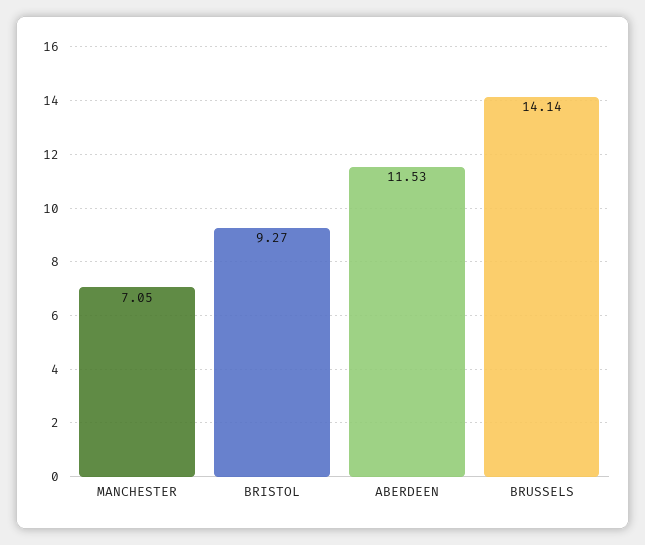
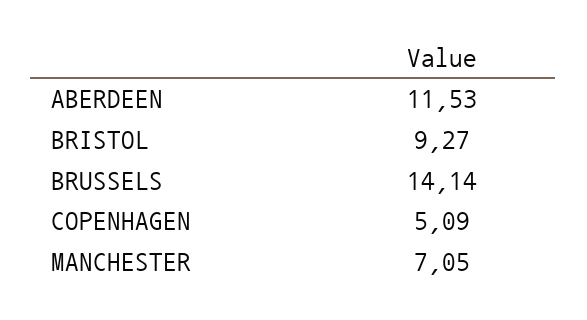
  {
    "MANCHESTER": 7.05,
    "BRISTOL": 9.27,
    "ABERDEEN": 11.53,
-   "BRUSSELS": 14.14
+   "BRUSSELS": 14.14,
+   "COPENHAGEN": 5.09
  }

